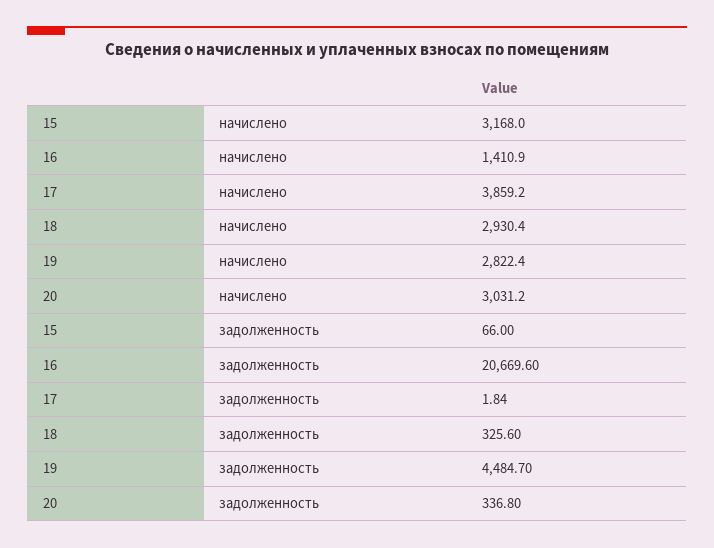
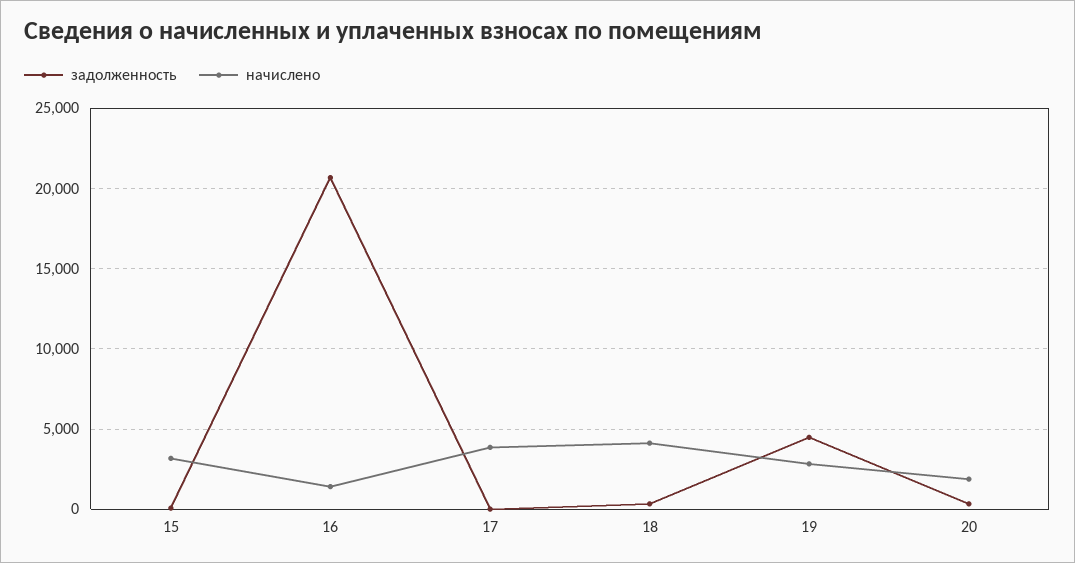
  {
    "начислено": {
      "15": 3168,
      "16": 1410.9,
      "17": 3859.2,
-     "18": 2930.4,
+     "18": 4000,
      "19": 2822.4,
-     "20": 3031.2
+     "20": 2000
    },
    "задолженность": {
      "15": 66,
      "16": 20669.6,
      "17": 1.84,
      "18": 325.6,
      "19": 4484.7,
      "20": 336.8
    }
  }

